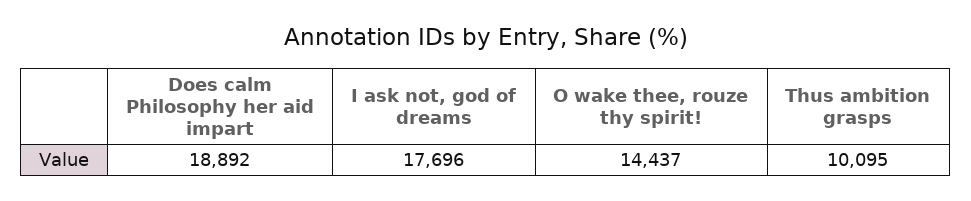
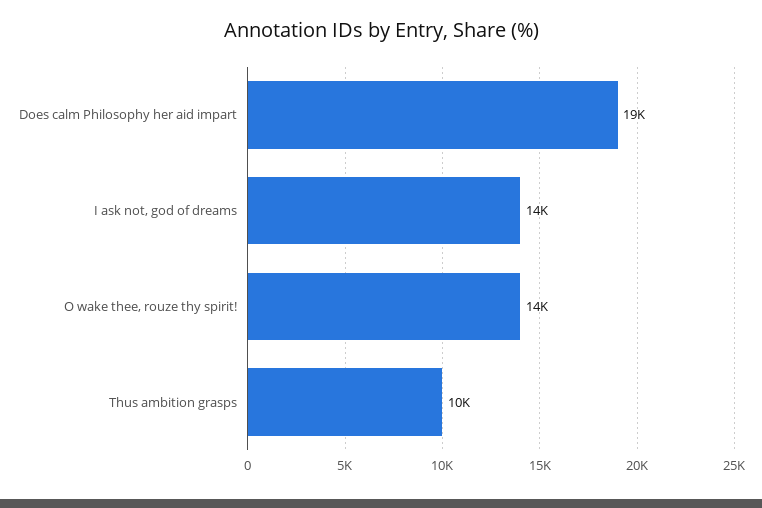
  {
    "Does calm Philosophy her aid impart": 18892,
-   "I ask not, god of dreams": 17696,
+   "I ask not, god of dreams": 14000,
    "O wake thee, rouze thy spirit!": 14437,
    "Thus ambition grasps": 10095
  }

